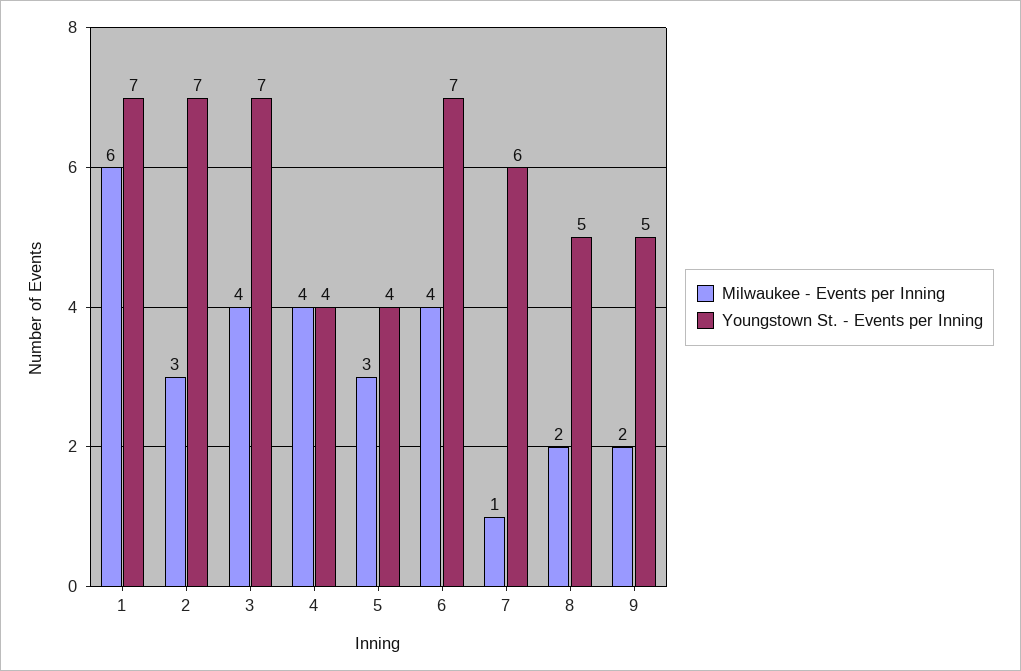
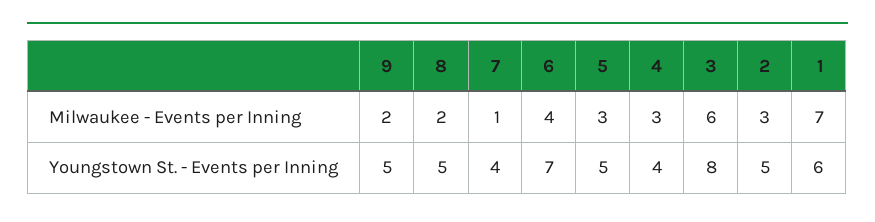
  {
    "Milwaukee - Events per Inning": {
-     "1": 6,
+     "1": 7,
      "2": 3,
-     "3": 4,
+     "3": 6,
-     "4": 4,
+     "4": 3,
      "5": 3,
      "6": 4,
      "7": 1,
      "8": 2,
      "9": 2
    },
    "Youngstown St. - Events per Inning": {
-     "1": 7,
+     "1": 6,
-     "2": 7,
+     "2": 5,
-     "3": 7,
+     "3": 8,
      "4": 4,
-     "5": 4,
+     "5": 5,
      "6": 7,
-     "7": 6,
+     "7": 4,
      "8": 5,
      "9": 5
    }
  }

